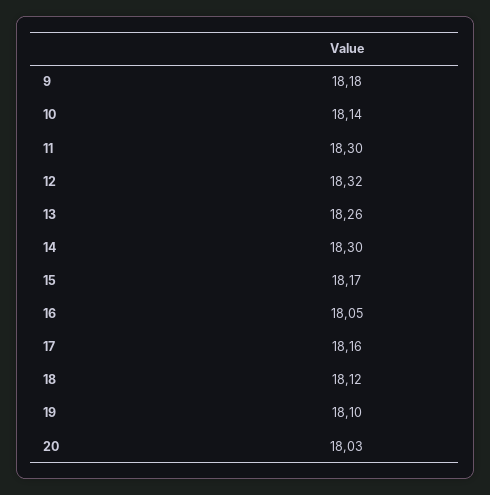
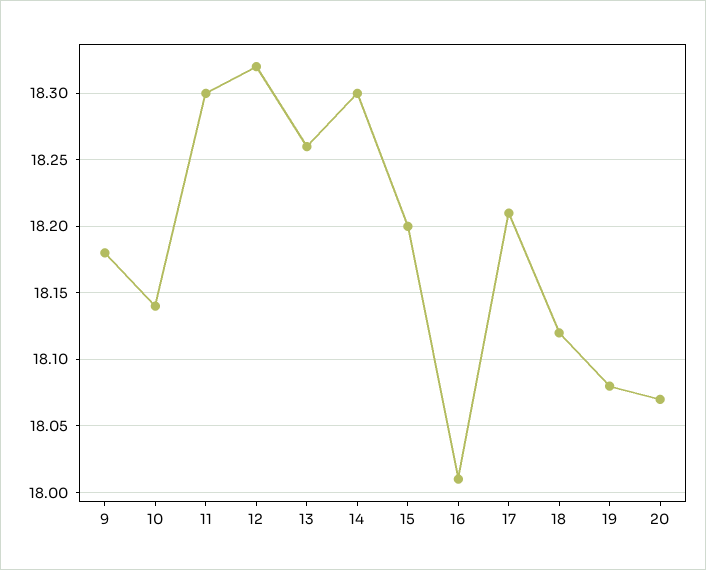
  {
    "9": 18.18,
    "10": 18.14,
    "11": 18.3,
    "12": 18.32,
    "13": 18.26,
    "14": 18.3,
-   "15": 18.17,
+   "15": 18.2,
-   "16": 18.05,
+   "16": 18.01,
-   "17": 18.16,
+   "17": 18.21,
    "18": 18.12,
-   "19": 18.1,
+   "19": 18.08,
-   "20": 18.03
+   "20": 18.07
  }

